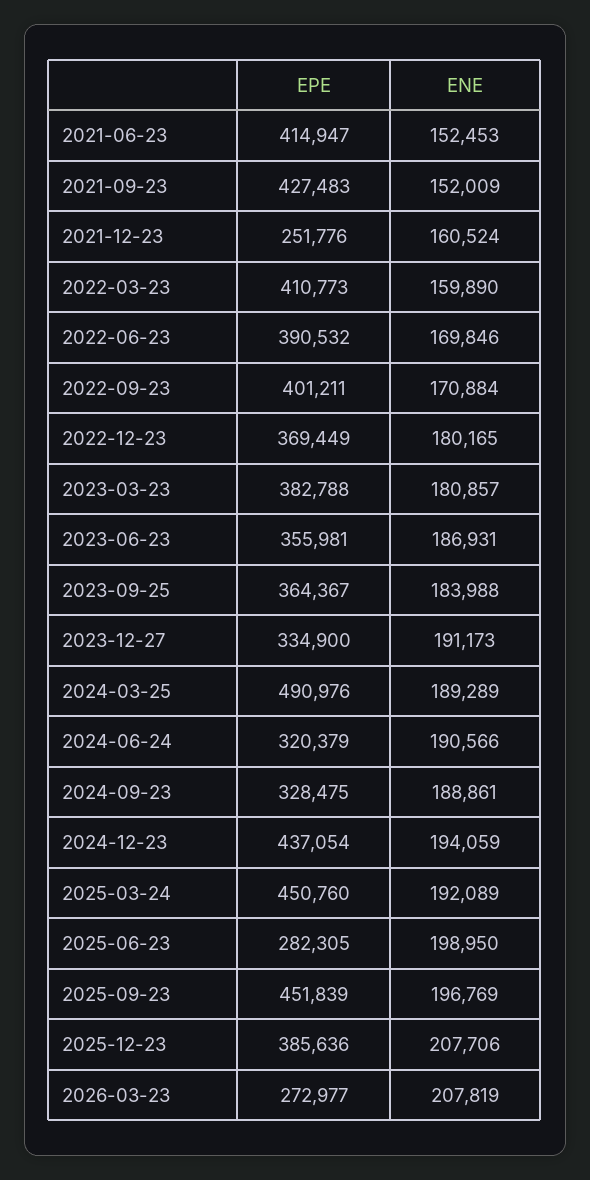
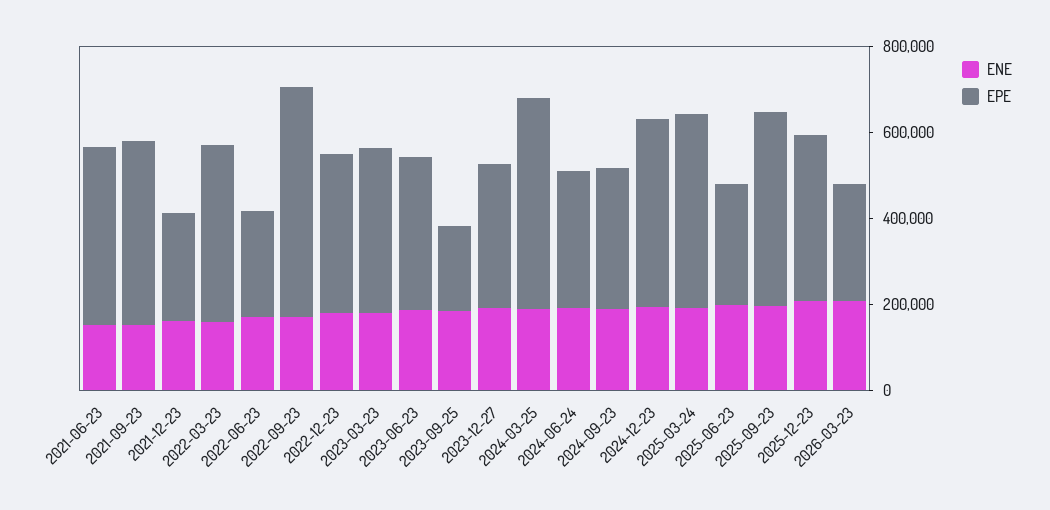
  {
    "EPE": {
      "2021-06-23": 414947,
      "2021-09-23": 427483,
      "2021-12-23": 251776,
      "2022-03-23": 410773,
-     "2022-06-23": 390532,
+     "2022-06-23": 250000,
-     "2022-09-23": 401211,
+     "2022-09-23": 550000,
      "2022-12-23": 369449,
      "2023-03-23": 382788,
      "2023-06-23": 355981,
-     "2023-09-25": 364367,
+     "2023-09-25": 200000,
      "2023-12-27": 334900,
      "2024-03-25": 490976,
      "2024-06-24": 320379,
      "2024-09-23": 328475,
      "2024-12-23": 437054,
      "2025-03-24": 450760,
      "2025-06-23": 282305,
      "2025-09-23": 451839,
      "2025-12-23": 385636,
      "2026-03-23": 272977
    },
    "ENE": {
      "2021-06-23": 152453,
      "2021-09-23": 152009,
      "2021-12-23": 160524,
      "2022-03-23": 159890,
      "2022-06-23": 169846,
      "2022-09-23": 170884,
      "2022-12-23": 180165,
      "2023-03-23": 180857,
      "2023-06-23": 186931,
      "2023-09-25": 183988,
      "2023-12-27": 191173,
      "2024-03-25": 189289,
      "2024-06-24": 190566,
      "2024-09-23": 188861,
      "2024-12-23": 194059,
      "2025-03-24": 192089,
      "2025-06-23": 198950,
      "2025-09-23": 196769,
      "2025-12-23": 207706,
      "2026-03-23": 207819
    }
  }

